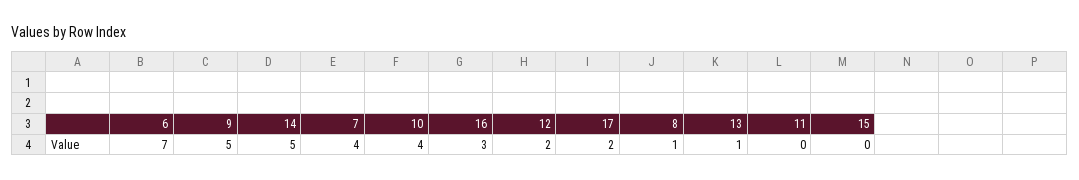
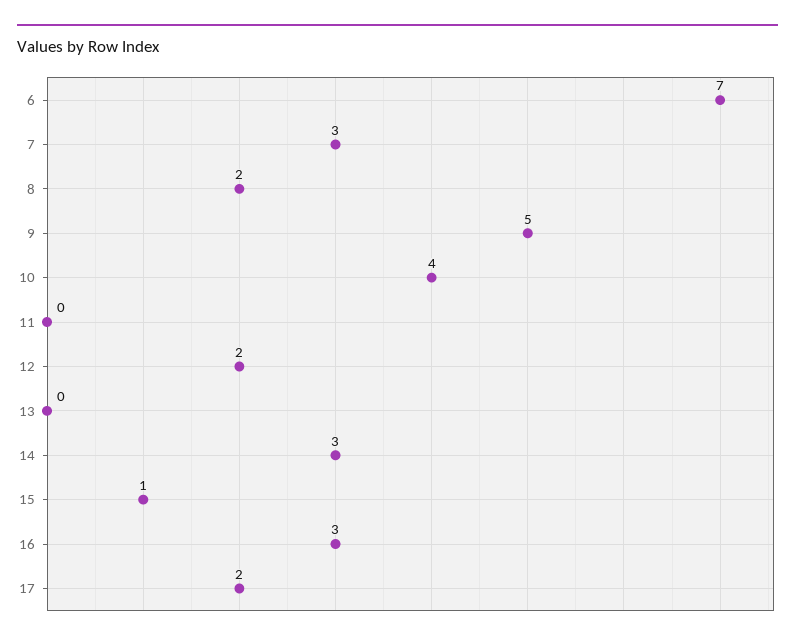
  {
    "6": 7,
    "9": 5,
-   "14": 5,
+   "14": 3,
-   "7": 4,
+   "7": 3,
    "10": 4,
    "16": 3,
    "12": 2,
    "17": 2,
-   "8": 1,
+   "8": 2,
-   "13": 1,
+   "13": 0,
    "11": 0,
-   "15": 0
+   "15": 1
  }

